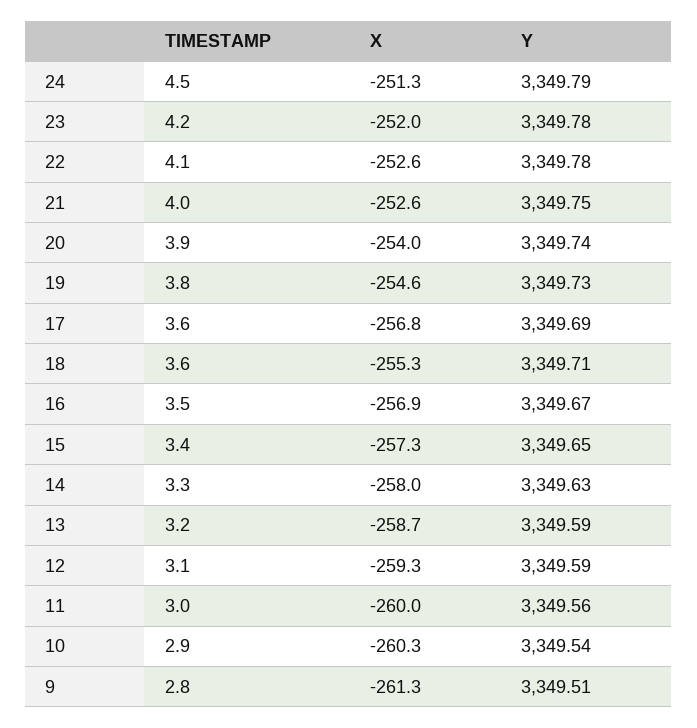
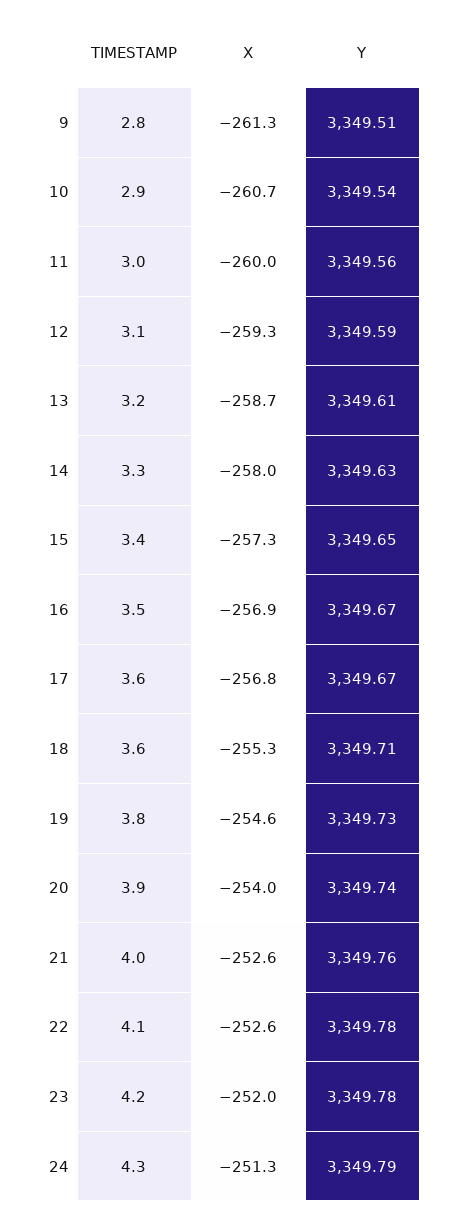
  {
    "TIMESTAMP": {
-     "24": 4.5,
+     "24": 4.3,
      "23": 4.2,
      "22": 4.1,
      "21": 4,
      "20": 3.9,
      "19": 3.8,
      "17": 3.6,
      "18": 3.6,
      "16": 3.5,
      "15": 3.4,
      "14": 3.3,
      "13": 3.2,
      "12": 3.1,
      "11": 3,
      "10": 2.9,
      "9": 2.8
    },
    "X": {
      "24": -251.3,
      "23": -252,
      "22": -252.6,
      "21": -252.6,
      "20": -254,
      "19": -254.6,
      "17": -256.8,
      "18": -255.3,
      "16": -256.9,
      "15": -257.3,
      "14": -258,
      "13": -258.7,
      "12": -259.3,
      "11": -260,
-     "10": -260.3,
+     "10": -260.7,
      "9": -261.3
    },
    "Y": {
      "24": 3349.79,
      "23": 3349.78,
      "22": 3349.78,
-     "21": 3349.75,
+     "21": 3349.76,
      "20": 3349.74,
      "19": 3349.73,
-     "17": 3349.69,
+     "17": 3349.67,
      "18": 3349.71,
      "16": 3349.67,
      "15": 3349.65,
      "14": 3349.63,
-     "13": 3349.59,
+     "13": 3349.61,
      "12": 3349.59,
      "11": 3349.56,
      "10": 3349.54,
      "9": 3349.51
    }
  }

